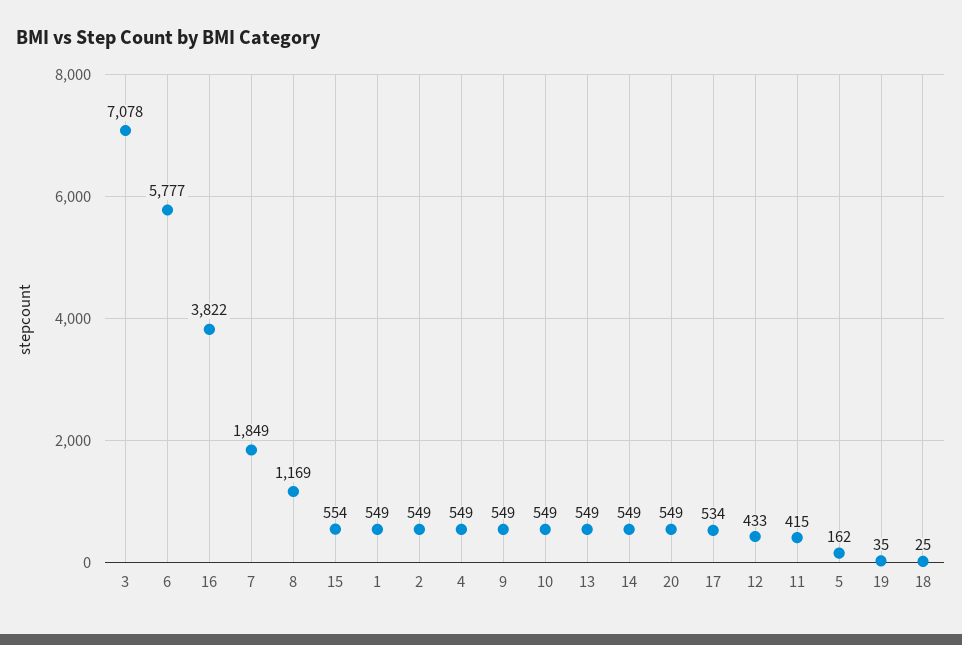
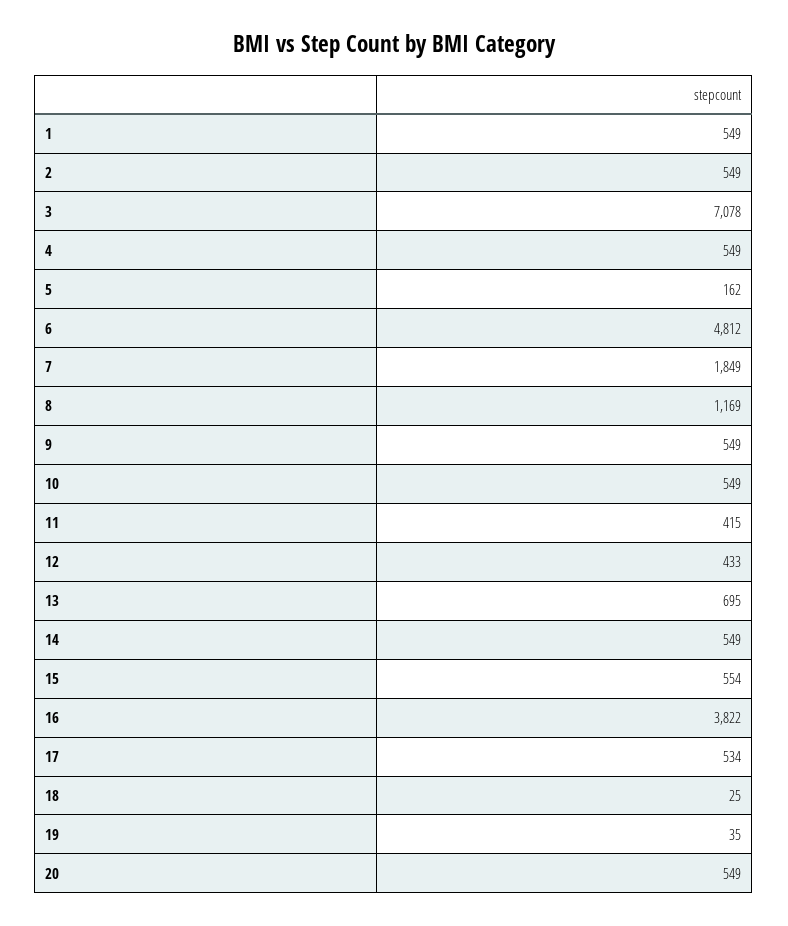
  {
    "3": 7078,
-   "6": 5777,
+   "6": 4812,
    "16": 3822,
    "7": 1849,
    "8": 1169,
    "15": 554,
    "1": 549,
    "2": 549,
    "4": 549,
    "9": 549,
    "10": 549,
-   "13": 549,
+   "13": 695,
    "14": 549,
    "20": 549,
    "17": 534,
    "12": 433,
    "11": 415,
    "5": 162,
    "19": 35,
    "18": 25
  }

